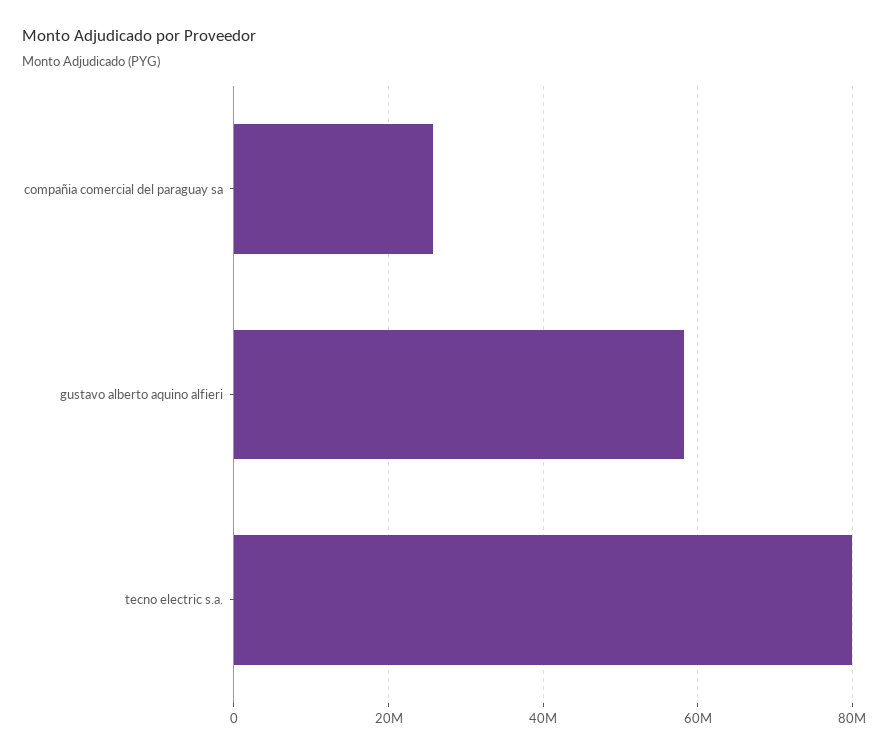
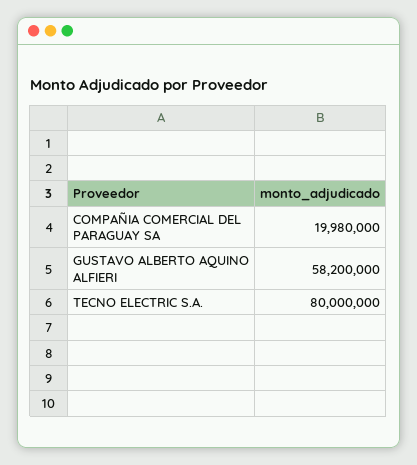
  {
-   "compañia comercial del paraguay sa": 26000000,
+   "compañia comercial del paraguay sa": 19980000,
    "gustavo alberto aquino alfieri": 58200000,
    "tecno electric s.a.": 80000000
  }

